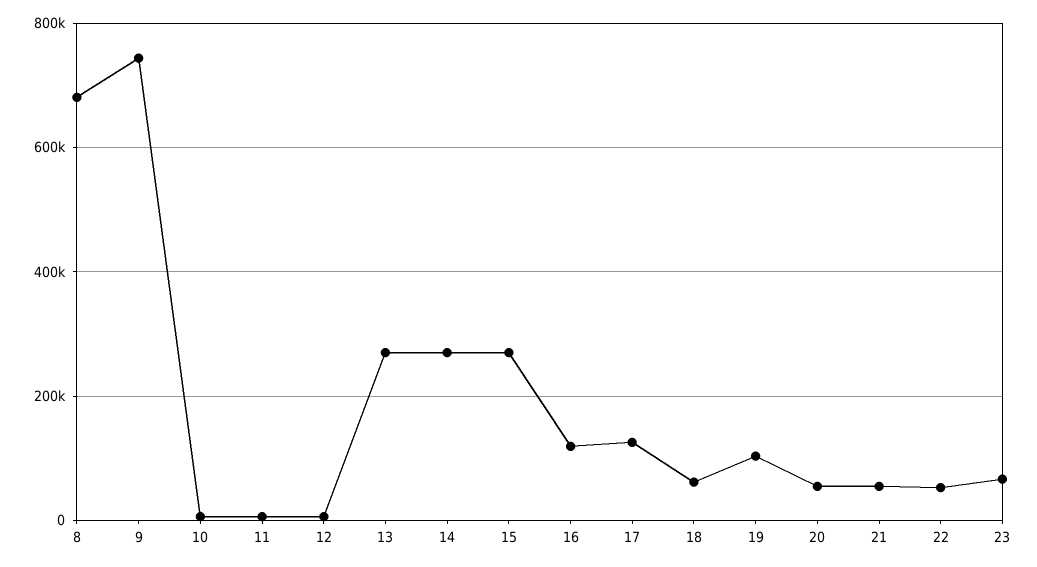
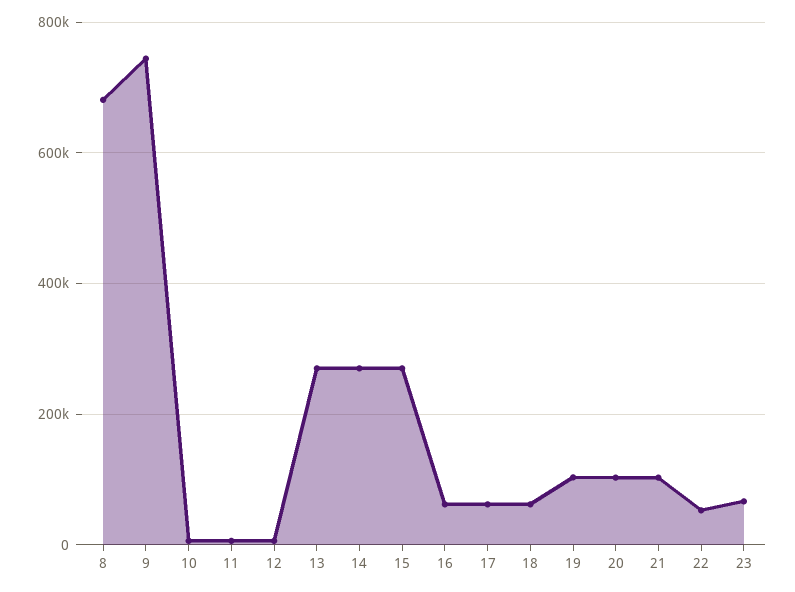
  {
    "8": 680000,
    "9": 740000,
    "10": 0,
    "11": 0,
    "12": 0,
    "13": 280000,
    "14": 280000,
    "15": 280000,
-   "16": 120000,
+   "16": 60000,
-   "17": 120000,
+   "17": 60000,
    "18": 60000,
    "19": 100000,
-   "20": 60000,
+   "20": 100000,
-   "21": 60000,
+   "21": 100000,
    "22": 60000,
    "23": 60000
  }

